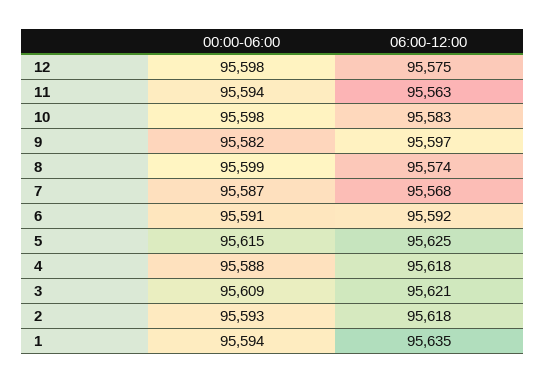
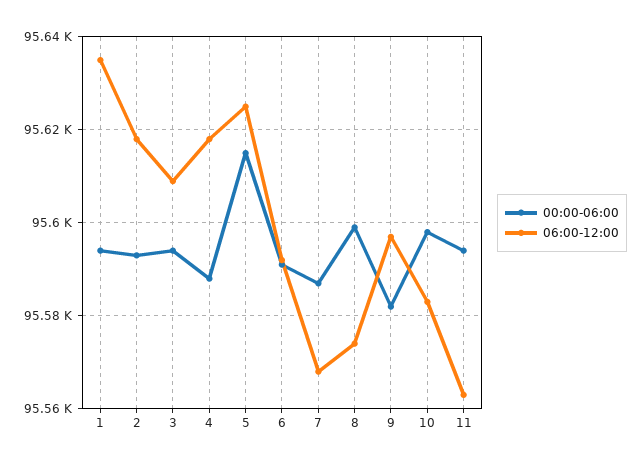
  {
    "00:00-06:00": {
-     "12": 95598,
      "11": 95594,
      "10": 95598,
      "9": 95582,
      "8": 95599,
      "7": 95587,
      "6": 95591,
      "5": 95615,
      "4": 95588,
-     "3": 95609,
+     "3": 95595,
      "2": 95593,
      "1": 95594
    },
    "06:00-12:00": {
-     "12": 95575,
      "11": 95563,
      "10": 95583,
      "9": 95597,
      "8": 95574,
      "7": 95568,
      "6": 95592,
      "5": 95625,
      "4": 95618,
-     "3": 95621,
+     "3": 95610,
      "2": 95618,
      "1": 95635
    }
  }

